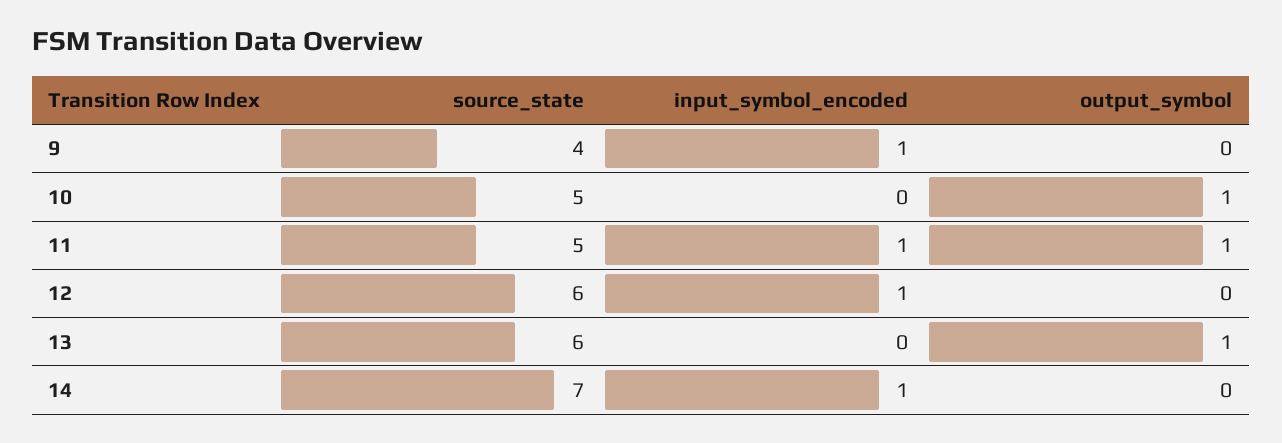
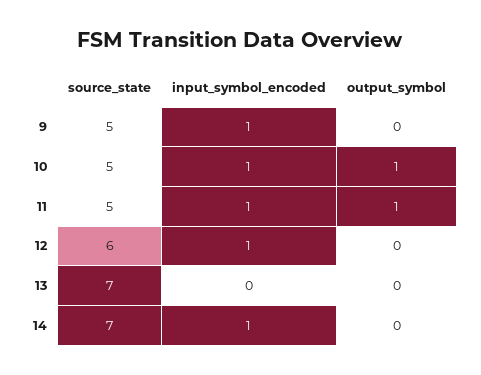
  {
    "source_state": {
-     "9": 4,
+     "9": 5,
      "10": 5,
      "11": 5,
      "12": 6,
-     "13": 6,
+     "13": 7,
      "14": 7
    },
    "input_symbol_encoded": {
      "9": 1,
-     "10": 0,
+     "10": 1,
      "11": 1,
      "12": 1,
      "13": 0,
      "14": 1
    },
    "output_symbol": {
      "9": 0,
      "10": 1,
      "11": 1,
      "12": 0,
-     "13": 1,
+     "13": 0,
      "14": 0
    }
  }

